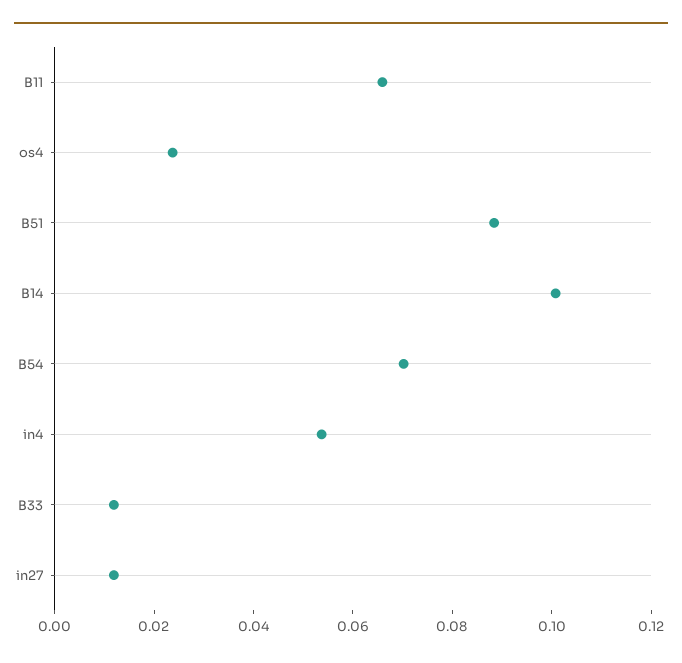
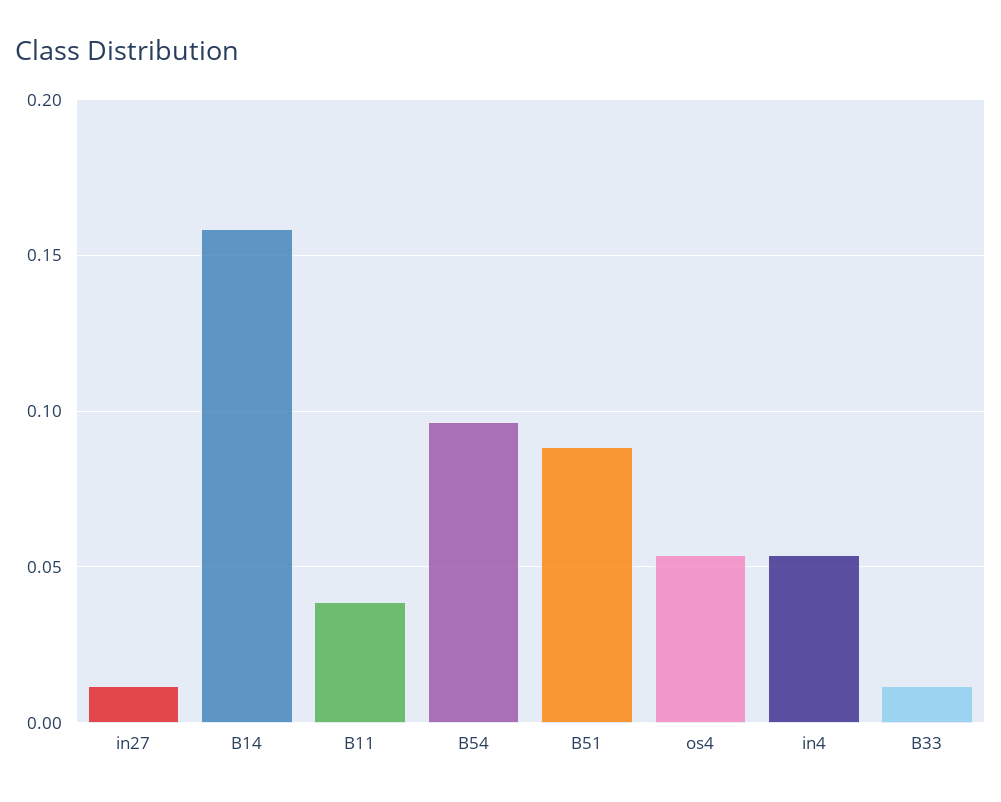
  {
-   "B11": 0.065,
+   "B11": 0.04,
-   "os4": 0.025,
+   "os4": 0.055,
    "B51": 0.09,
-   "B14": 0.1,
+   "B14": 0.16,
-   "B54": 0.07,
+   "B54": 0.095,
    "in4": 0.055,
    "B33": 0.01,
    "in27": 0.01
  }

